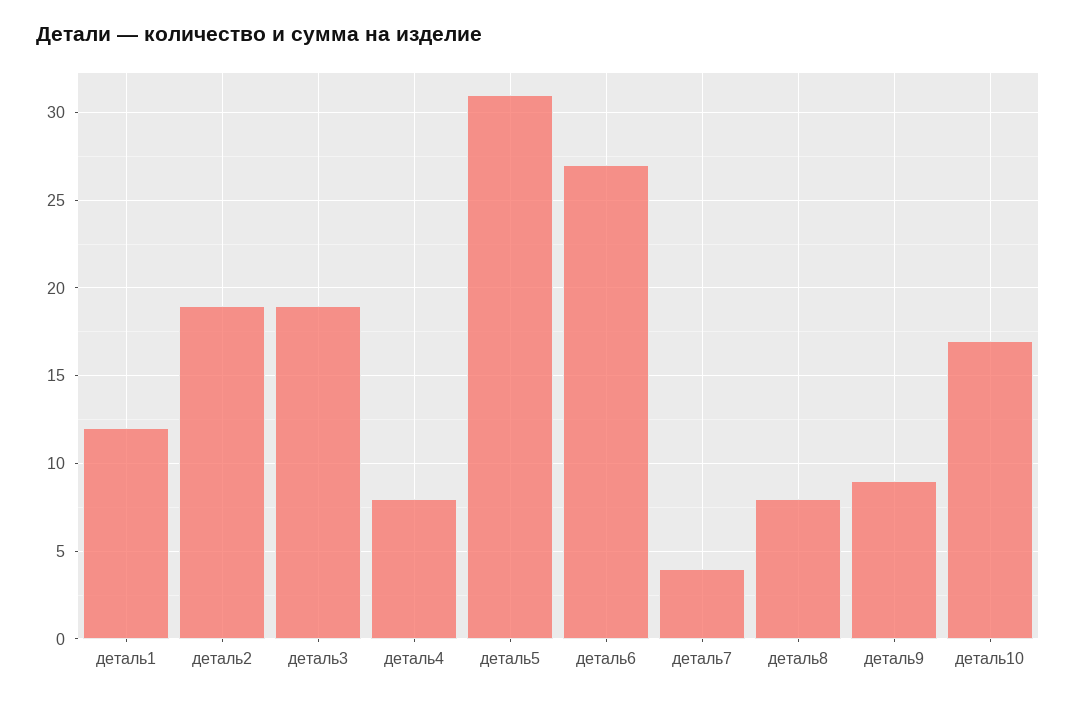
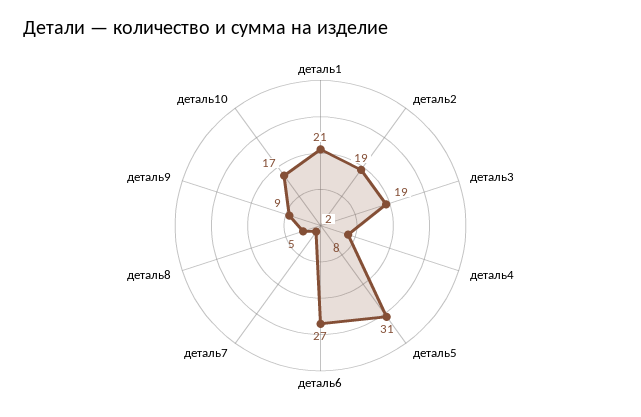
  {
-   "деталь1": 12,
+   "деталь1": 21,
    "деталь2": 19,
    "деталь3": 19,
    "деталь4": 8,
    "деталь5": 31,
    "деталь6": 27,
-   "деталь7": 4,
+   "деталь7": 2,
-   "деталь8": 8,
+   "деталь8": 5,
    "деталь9": 9,
    "деталь10": 17
  }

